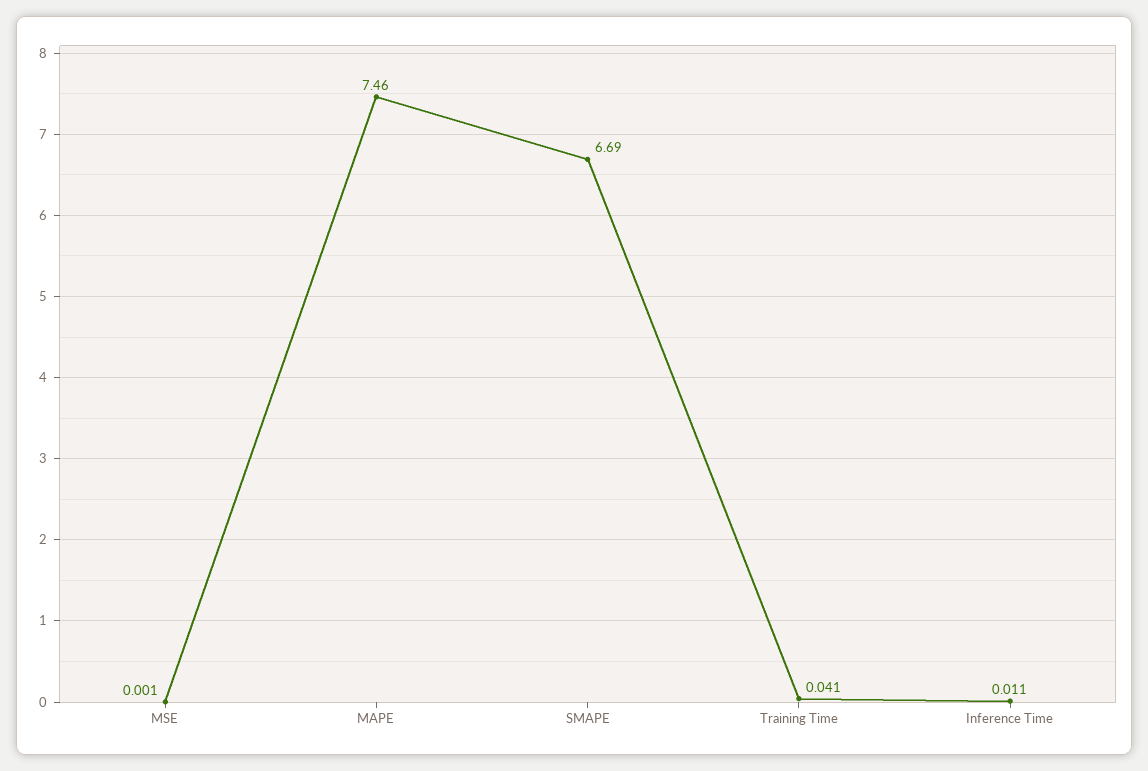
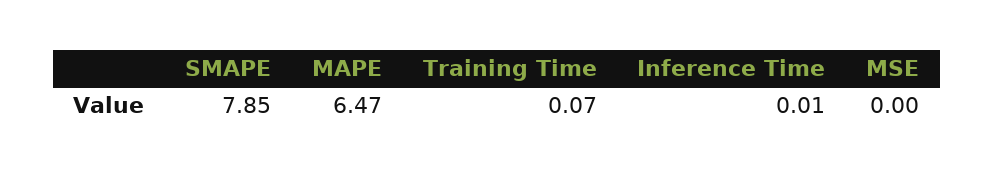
  {
    "MSE": 0.001,
-   "MAPE": 7.46,
+   "MAPE": 6.47,
-   "SMAPE": 6.69,
+   "SMAPE": 7.85,
-   "Training Time": 0.041,
+   "Training Time": 0.07,
    "Inference Time": 0.011
  }

